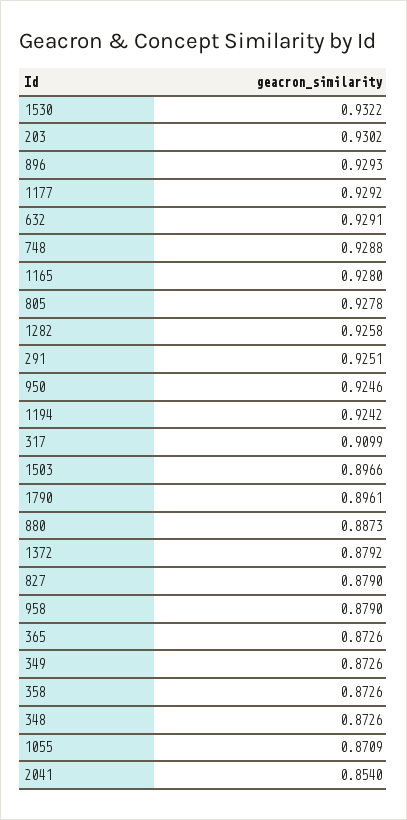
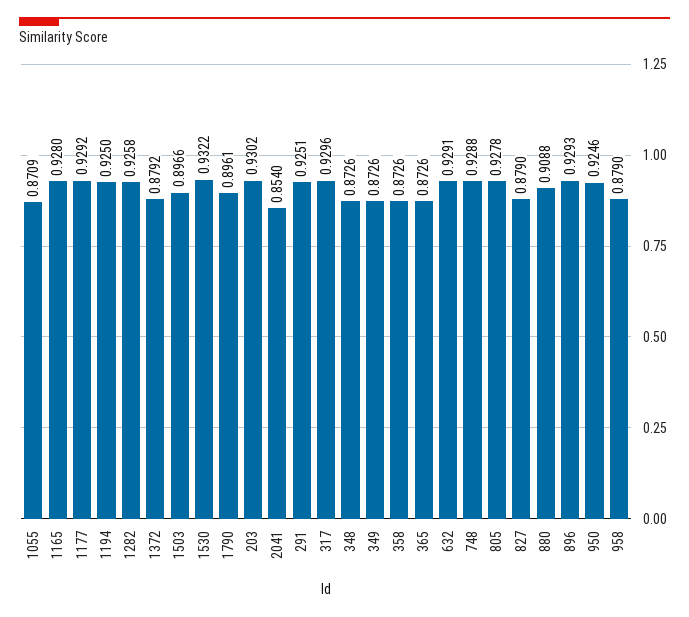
  {
    "1530": 0.9322,
    "203": 0.9302,
    "896": 0.9293,
    "1177": 0.9292,
    "632": 0.9291,
    "748": 0.9288,
    "1165": 0.928,
    "805": 0.9278,
    "1282": 0.9258,
    "291": 0.9251,
    "950": 0.9246,
-   "1194": 0.9242,
+   "1194": 0.925,
-   "317": 0.9099,
+   "317": 0.9296,
    "1503": 0.8966,
    "1790": 0.8961,
-   "880": 0.8873,
+   "880": 0.9088,
    "1372": 0.8792,
    "827": 0.879,
    "958": 0.879,
    "365": 0.8726,
    "349": 0.8726,
    "358": 0.8726,
    "348": 0.8726,
    "1055": 0.8709,
    "2041": 0.854
  }

